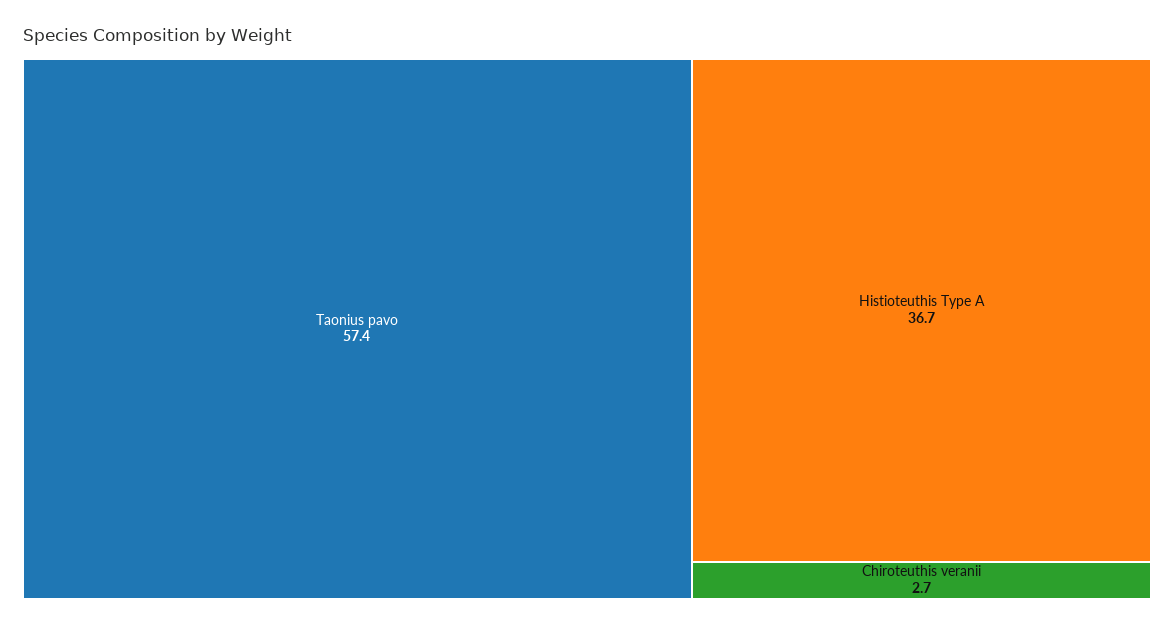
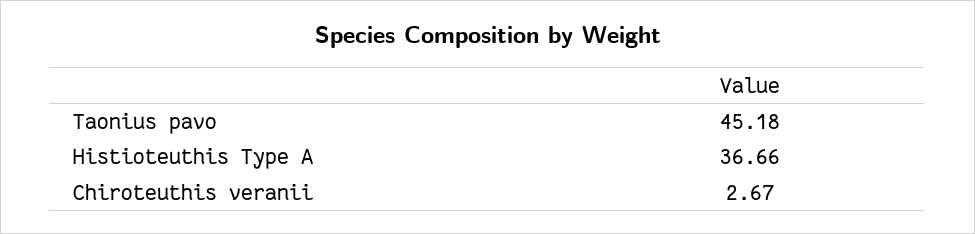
  {
-   "Taonius pavo": 57.4,
+   "Taonius pavo": 45.18,
    "Histioteuthis Type A": 36.66,
    "Chiroteuthis veranii": 2.67
  }

